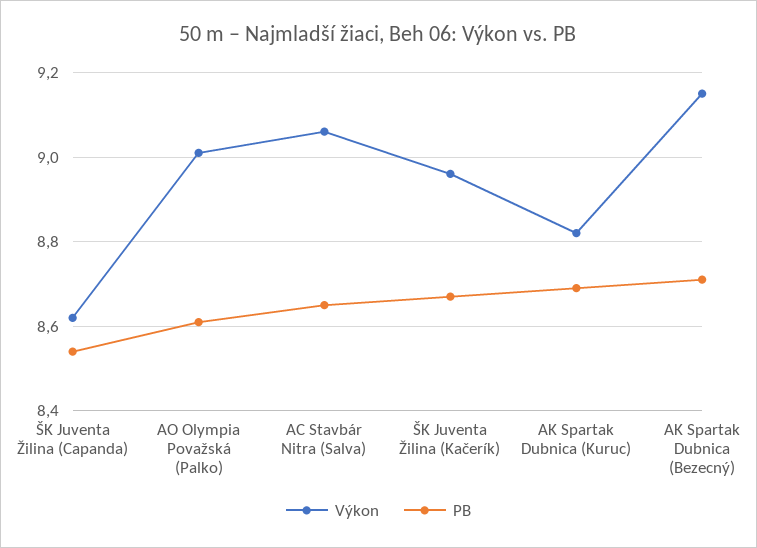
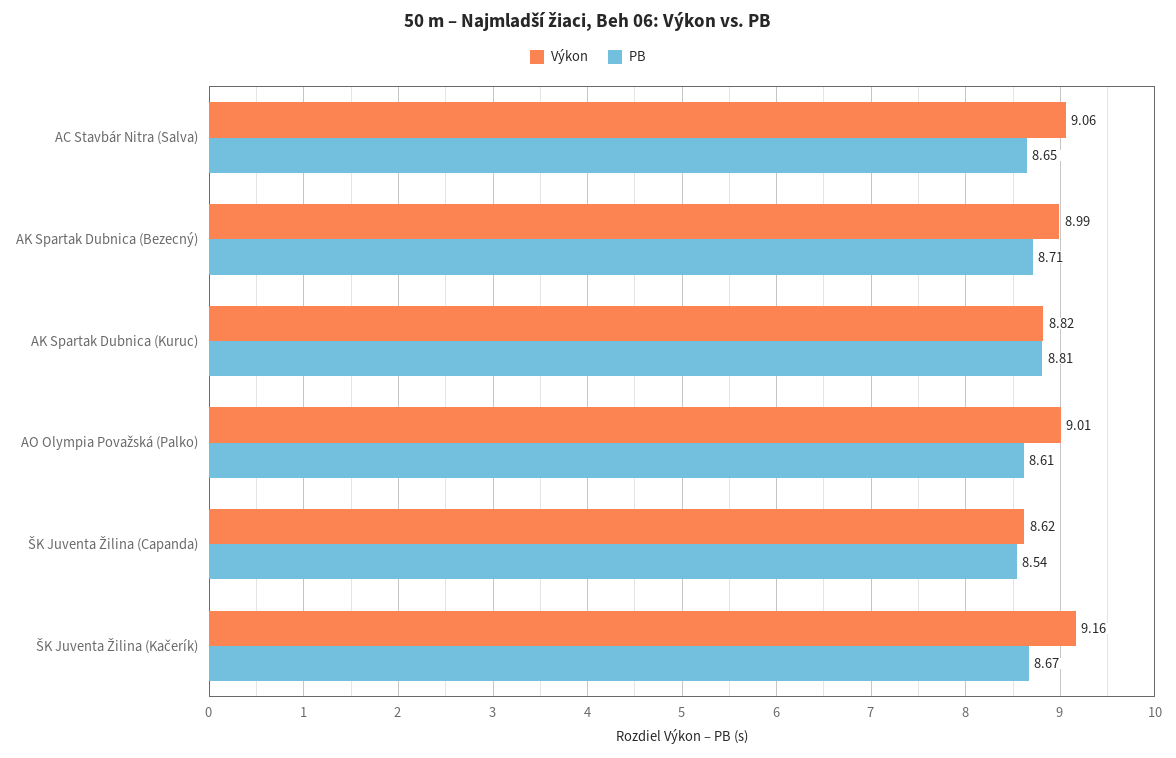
  {
    "Výkon": {
      "ŠK Juventa Žilina (Capanda)": 8.62,
      "AO Olympia Považská (Palko)": 9.01,
      "AC Stavbár Nitra (Salva)": 9.06,
-     "ŠK Juventa Žilina (Kačerík)": 8.95,
+     "ŠK Juventa Žilina (Kačerík)": 9.16,
      "AK Spartak Dubnica (Kuruc)": 8.82,
-     "AK Spartak Dubnica (Bezecný)": 9.15
+     "AK Spartak Dubnica (Bezecný)": 8.99
    },
    "PB": {
      "ŠK Juventa Žilina (Capanda)": 8.54,
      "AO Olympia Považská (Palko)": 8.61,
      "AC Stavbár Nitra (Salva)": 8.65,
      "ŠK Juventa Žilina (Kačerík)": 8.67,
-     "AK Spartak Dubnica (Kuruc)": 8.7,
+     "AK Spartak Dubnica (Kuruc)": 8.81,
      "AK Spartak Dubnica (Bezecný)": 8.71
    }
  }

